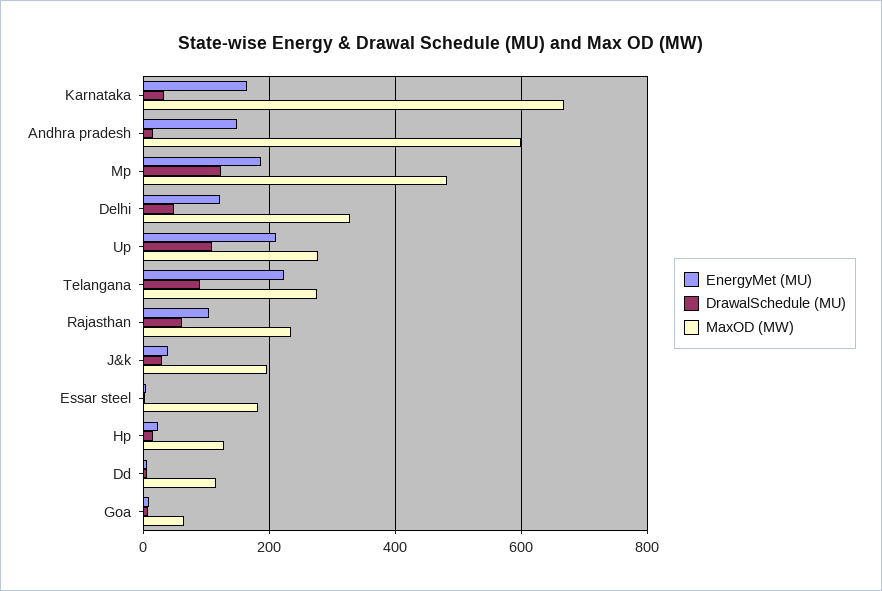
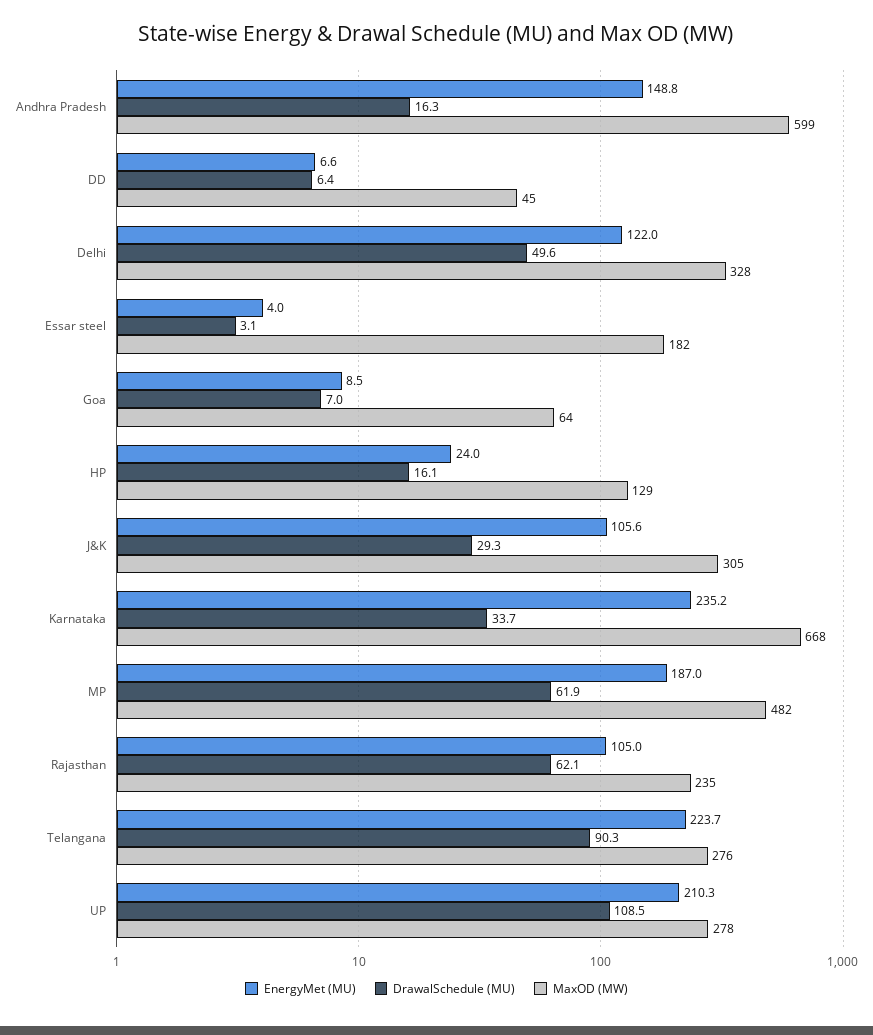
  {
    "EnergyMet (MU)": {
-     "Karnataka": 160,
+     "Karnataka": 235.2,
      "Andhra pradesh": 148.8,
      "Mp": 187,
      "Delhi": 122,
      "Up": 210.3,
      "Telangana": 223.7,
      "Rajasthan": 105,
-     "J&k": 40,
+     "J&k": 105.6,
      "Essar steel": 4,
      "Hp": 24,
      "Dd": 6.6,
      "Goa": 8.5
    },
    "DrawalSchedule (MU)": {
      "Karnataka": 33.7,
      "Andhra pradesh": 16.3,
-     "Mp": 120,
+     "Mp": 61.9,
      "Delhi": 49.6,
      "Up": 108.5,
      "Telangana": 90.3,
      "Rajasthan": 62.1,
      "J&k": 29.3,
      "Essar steel": 3.1,
      "Hp": 16.1,
      "Dd": 6.4,
      "Goa": 7
    },
    "MaxOD (MW)": {
      "Karnataka": 668,
      "Andhra pradesh": 599,
      "Mp": 482,
      "Delhi": 328,
      "Up": 278,
      "Telangana": 276,
      "Rajasthan": 235,
-     "J&k": 200,
+     "J&k": 305,
      "Essar steel": 182,
      "Hp": 129,
-     "Dd": 120,
+     "Dd": 45,
      "Goa": 64
    }
  }

